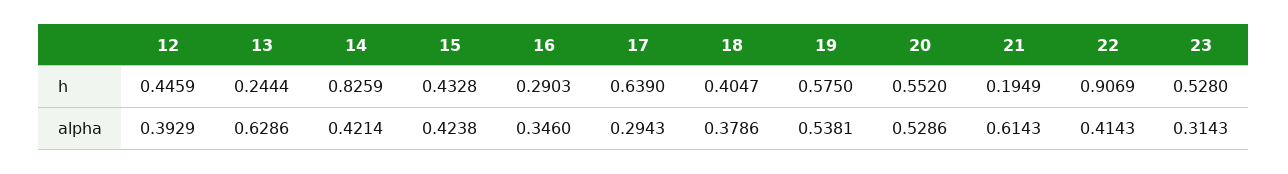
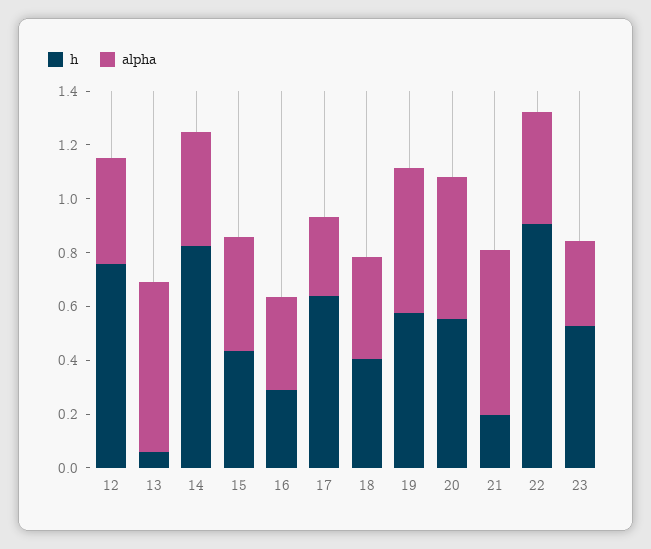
  {
    "h": {
-     "12": 0.4459,
+     "12": 0.75,
-     "13": 0.2444,
+     "13": 0.05,
      "14": 0.8259,
      "15": 0.4328,
      "16": 0.2903,
      "17": 0.639,
      "18": 0.4047,
      "19": 0.575,
      "20": 0.552,
      "21": 0.1949,
      "22": 0.9069,
      "23": 0.528
    },
    "alpha": {
      "12": 0.3929,
      "13": 0.6286,
      "14": 0.4214,
      "15": 0.4238,
      "16": 0.346,
      "17": 0.2943,
      "18": 0.3786,
      "19": 0.5381,
      "20": 0.5286,
      "21": 0.6143,
      "22": 0.4143,
      "23": 0.3143
    }
  }

